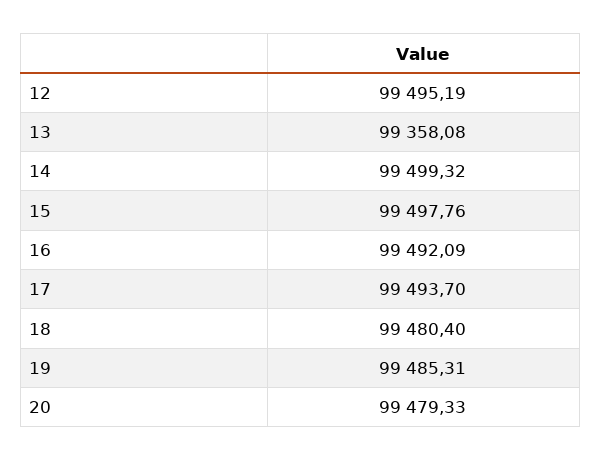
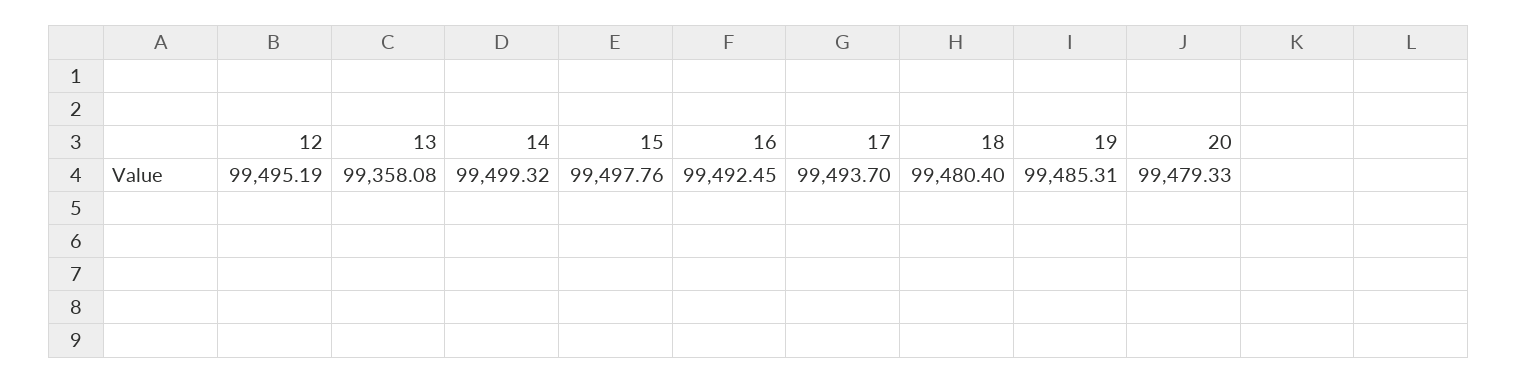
  {
    "12": 99495.19,
    "13": 99358.08,
    "14": 99499.32,
    "15": 99497.76,
-   "16": 99492.09,
+   "16": 99492.45,
    "17": 99493.7,
    "18": 99480.4,
    "19": 99485.31,
    "20": 99479.33
  }

